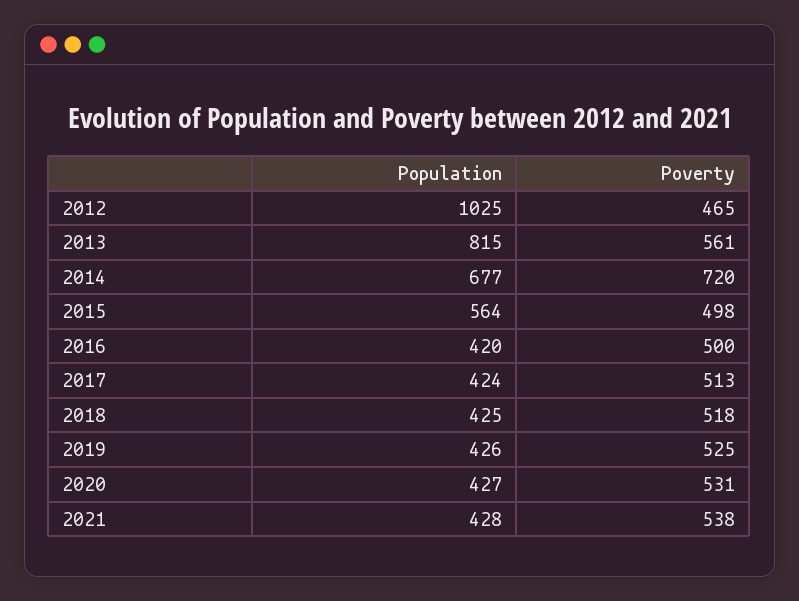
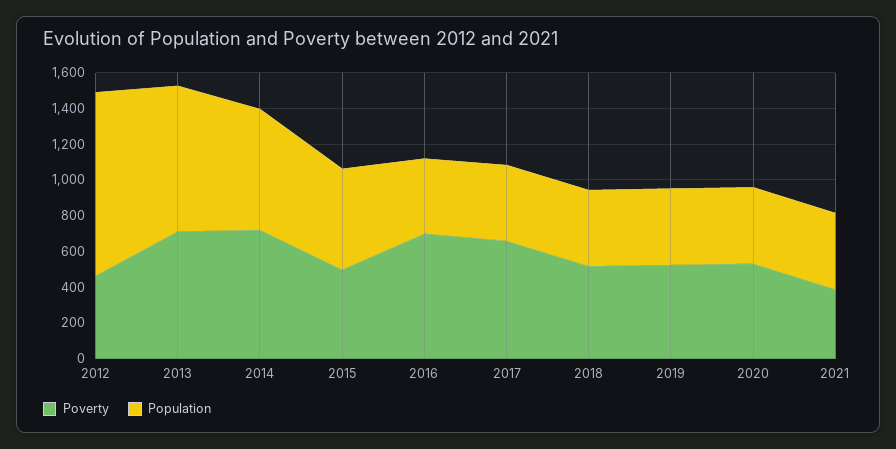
  {
    "Population": {
      "2012": 1025,
      "2013": 815,
      "2014": 677,
      "2015": 564,
      "2016": 420,
      "2017": 424,
      "2018": 425,
      "2019": 426,
      "2020": 427,
      "2021": 428
    },
    "Poverty": {
      "2012": 465,
-     "2013": 561,
+     "2013": 700,
      "2014": 720,
      "2015": 498,
-     "2016": 500,
+     "2016": 700,
-     "2017": 513,
+     "2017": 650,
      "2018": 518,
      "2019": 525,
      "2020": 531,
-     "2021": 538
+     "2021": 400
    }
  }

